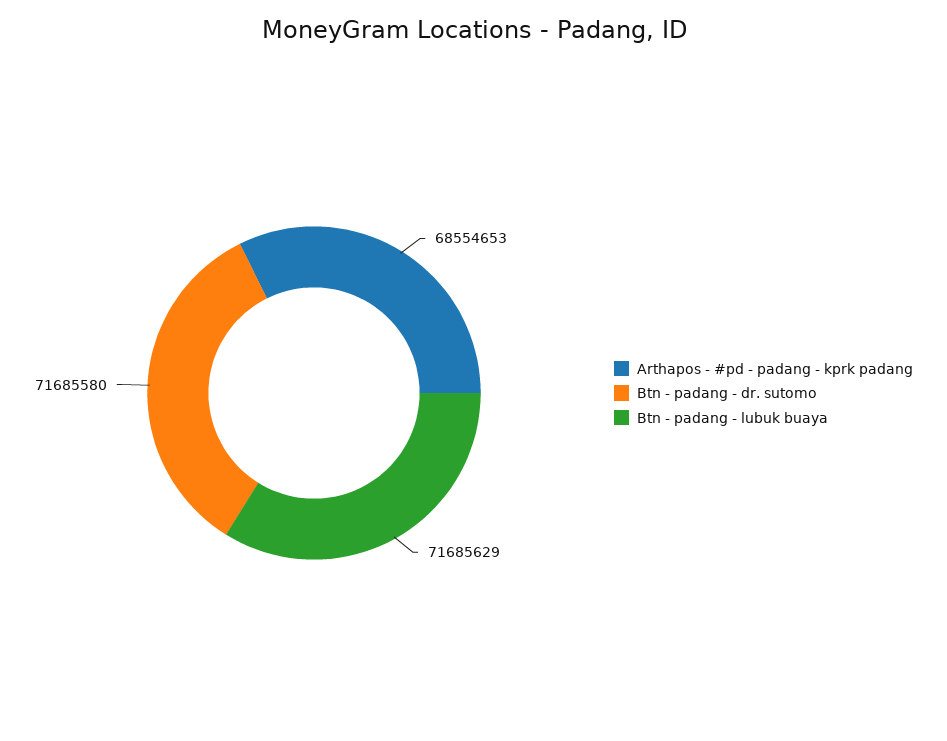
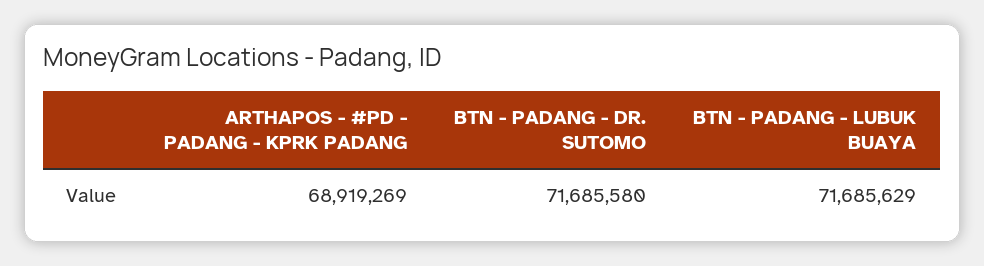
  {
-   "Arthapos - #pd - padang - kprk padang": 68554653,
+   "Arthapos - #pd - padang - kprk padang": 68919269,
    "Btn - padang - dr. sutomo": 71685580,
    "Btn - padang - lubuk buaya": 71685629
  }

